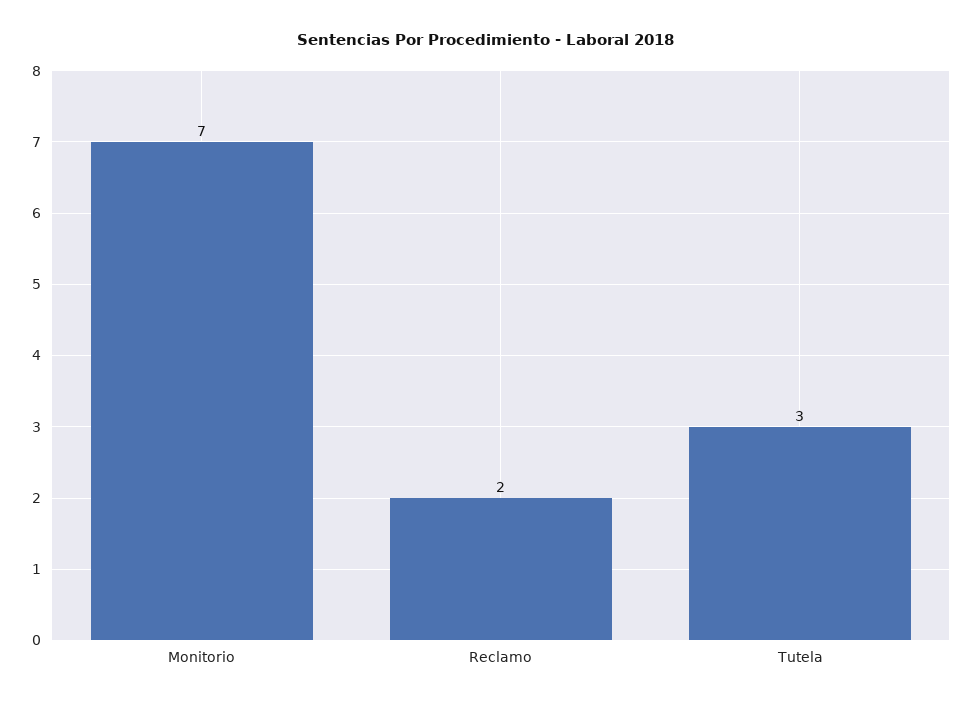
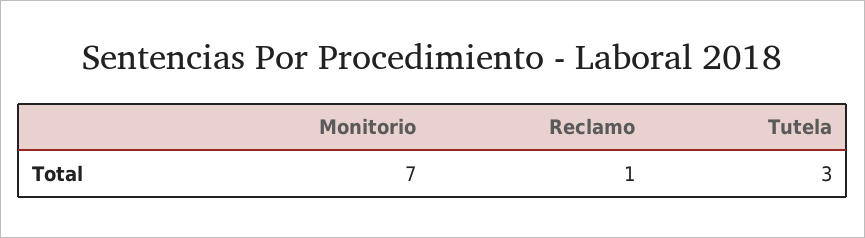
  {
    "Monitorio": 7,
-   "Reclamo": 2,
+   "Reclamo": 1,
    "Tutela": 3
  }

